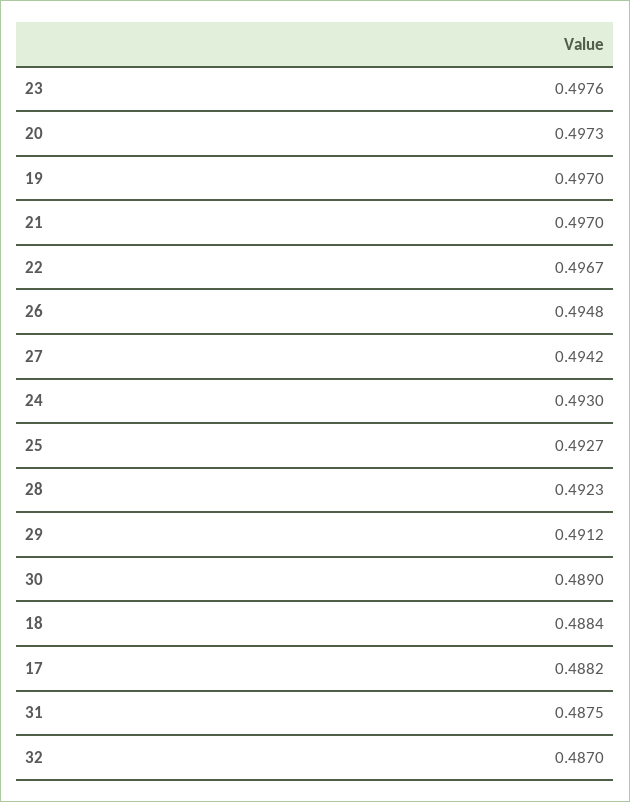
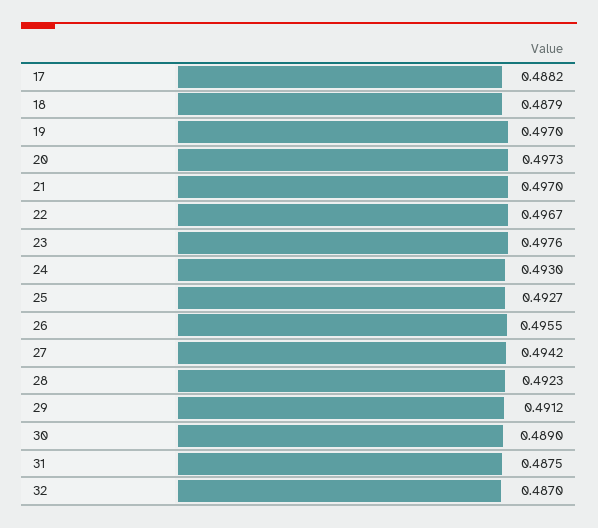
  {
    "23": 0.4976,
    "20": 0.4973,
    "19": 0.497,
    "21": 0.497,
    "22": 0.4967,
-   "26": 0.4948,
+   "26": 0.4955,
    "27": 0.4942,
    "24": 0.493,
    "25": 0.4927,
    "28": 0.4923,
    "29": 0.4912,
    "30": 0.489,
-   "18": 0.4884,
+   "18": 0.4879,
    "17": 0.4882,
    "31": 0.4875,
    "32": 0.487
  }

